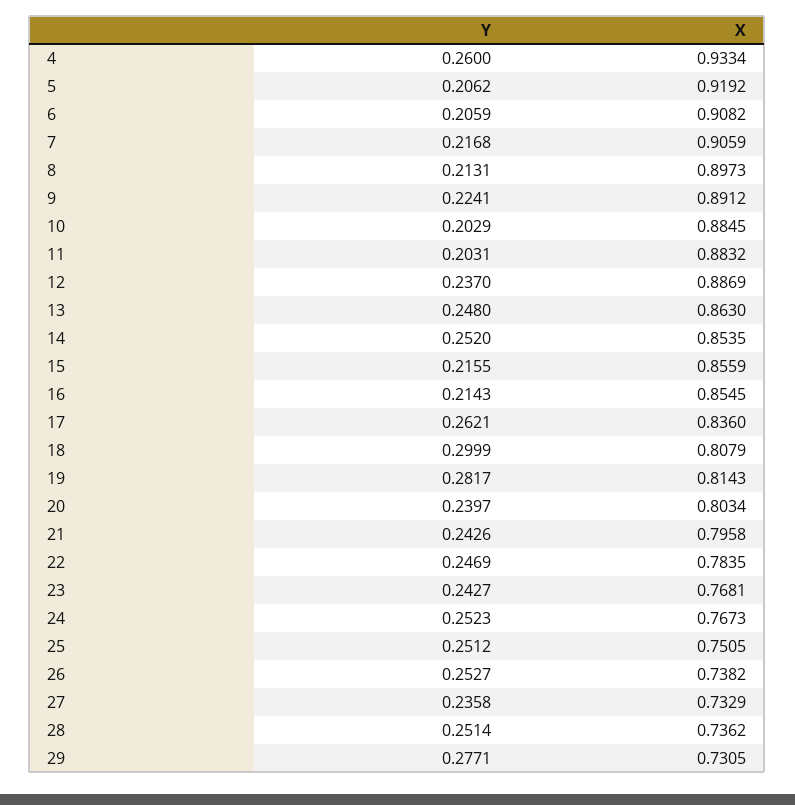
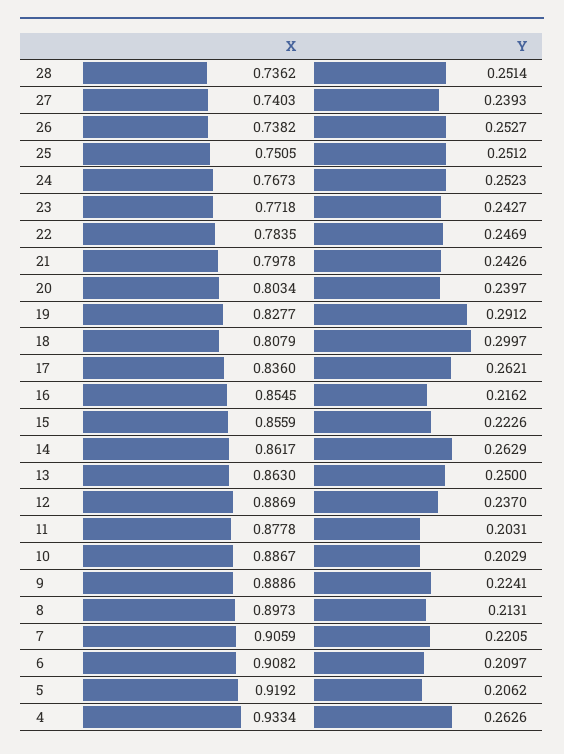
  {
    "Y": {
-     "4": 0.26,
+     "4": 0.2626,
      "5": 0.2062,
-     "6": 0.2059,
+     "6": 0.2097,
-     "7": 0.2168,
+     "7": 0.2205,
      "8": 0.2131,
      "9": 0.2241,
      "10": 0.2029,
      "11": 0.2031,
      "12": 0.237,
-     "13": 0.248,
+     "13": 0.25,
-     "14": 0.252,
+     "14": 0.2629,
-     "15": 0.2155,
+     "15": 0.2226,
-     "16": 0.2143,
+     "16": 0.2162,
      "17": 0.2621,
-     "18": 0.2999,
+     "18": 0.2997,
-     "19": 0.2817,
+     "19": 0.2912,
      "20": 0.2397,
      "21": 0.2426,
      "22": 0.2469,
      "23": 0.2427,
      "24": 0.2523,
      "25": 0.2512,
      "26": 0.2527,
-     "27": 0.2358,
+     "27": 0.2393,
-     "28": 0.2514,
+     "28": 0.2514
-     "29": 0.2771
    },
    "X": {
      "4": 0.9334,
      "5": 0.9192,
      "6": 0.9082,
      "7": 0.9059,
      "8": 0.8973,
-     "9": 0.8912,
+     "9": 0.8886,
-     "10": 0.8845,
+     "10": 0.8867,
-     "11": 0.8832,
+     "11": 0.8778,
      "12": 0.8869,
      "13": 0.863,
-     "14": 0.8535,
+     "14": 0.8617,
      "15": 0.8559,
      "16": 0.8545,
      "17": 0.836,
      "18": 0.8079,
-     "19": 0.8143,
+     "19": 0.8277,
      "20": 0.8034,
-     "21": 0.7958,
+     "21": 0.7978,
      "22": 0.7835,
-     "23": 0.7681,
+     "23": 0.7718,
      "24": 0.7673,
      "25": 0.7505,
      "26": 0.7382,
-     "27": 0.7329,
+     "27": 0.7403,
-     "28": 0.7362,
+     "28": 0.7362
-     "29": 0.7305
    }
  }

